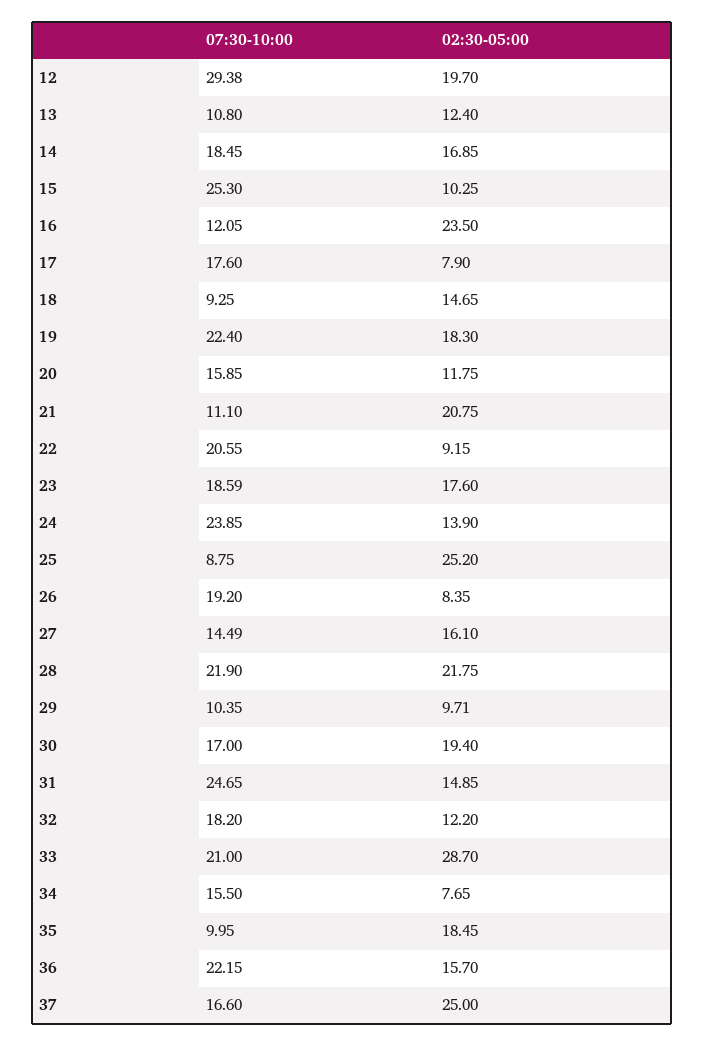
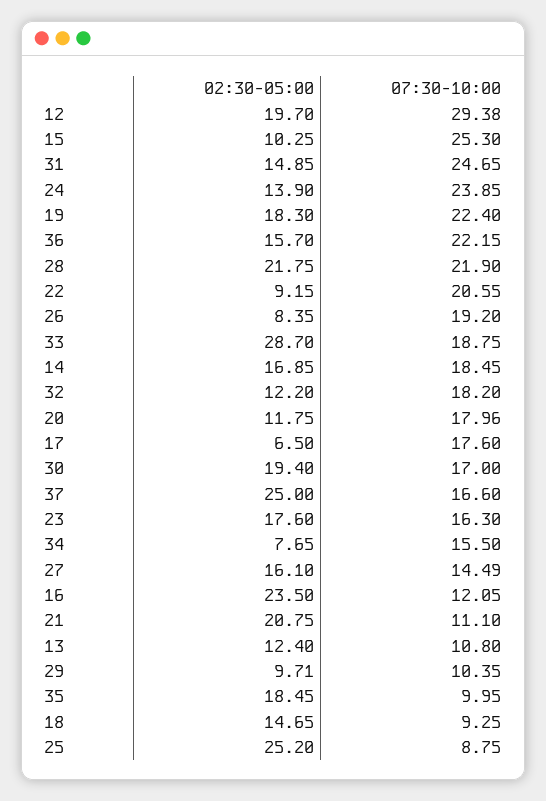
  {
    "07:30-10:00": {
      "12": 29.38,
      "13": 10.8,
      "14": 18.45,
      "15": 25.3,
      "16": 12.05,
      "17": 17.6,
      "18": 9.25,
      "19": 22.4,
-     "20": 15.85,
+     "20": 17.96,
      "21": 11.1,
      "22": 20.55,
-     "23": 18.59,
+     "23": 16.3,
      "24": 23.85,
      "25": 8.75,
      "26": 19.2,
      "27": 14.49,
      "28": 21.9,
      "29": 10.35,
      "30": 17,
      "31": 24.65,
      "32": 18.2,
-     "33": 21,
+     "33": 18.75,
      "34": 15.5,
      "35": 9.95,
      "36": 22.15,
      "37": 16.6
    },
    "02:30-05:00": {
      "12": 19.7,
      "13": 12.4,
      "14": 16.85,
      "15": 10.25,
      "16": 23.5,
-     "17": 7.9,
+     "17": 6.5,
      "18": 14.65,
      "19": 18.3,
      "20": 11.75,
      "21": 20.75,
      "22": 9.15,
      "23": 17.6,
      "24": 13.9,
      "25": 25.2,
      "26": 8.35,
      "27": 16.1,
      "28": 21.75,
      "29": 9.71,
      "30": 19.4,
      "31": 14.85,
      "32": 12.2,
      "33": 28.7,
      "34": 7.65,
      "35": 18.45,
      "36": 15.7,
      "37": 25
    }
  }

